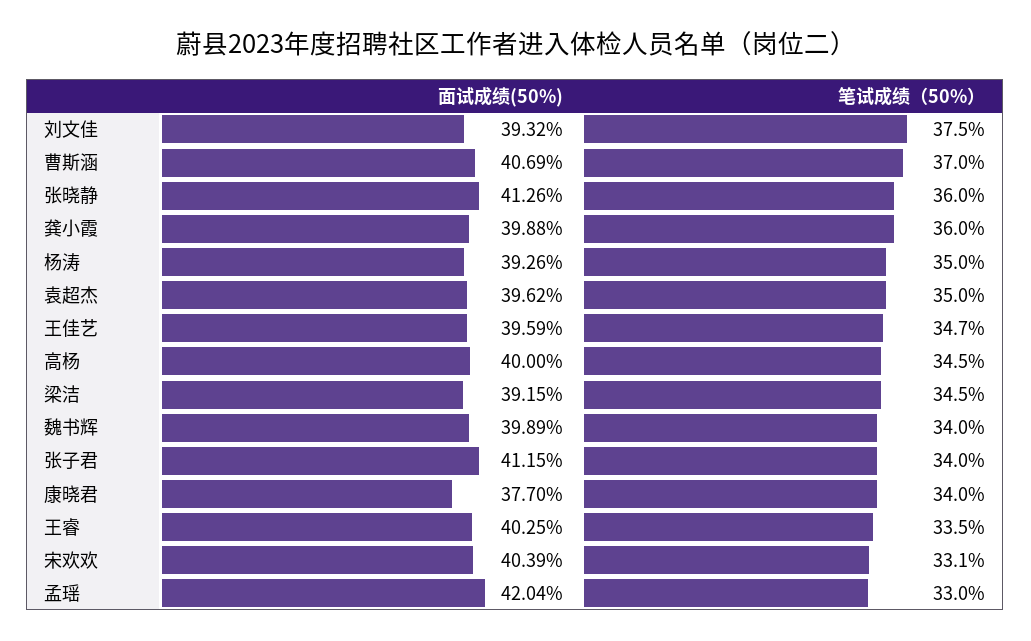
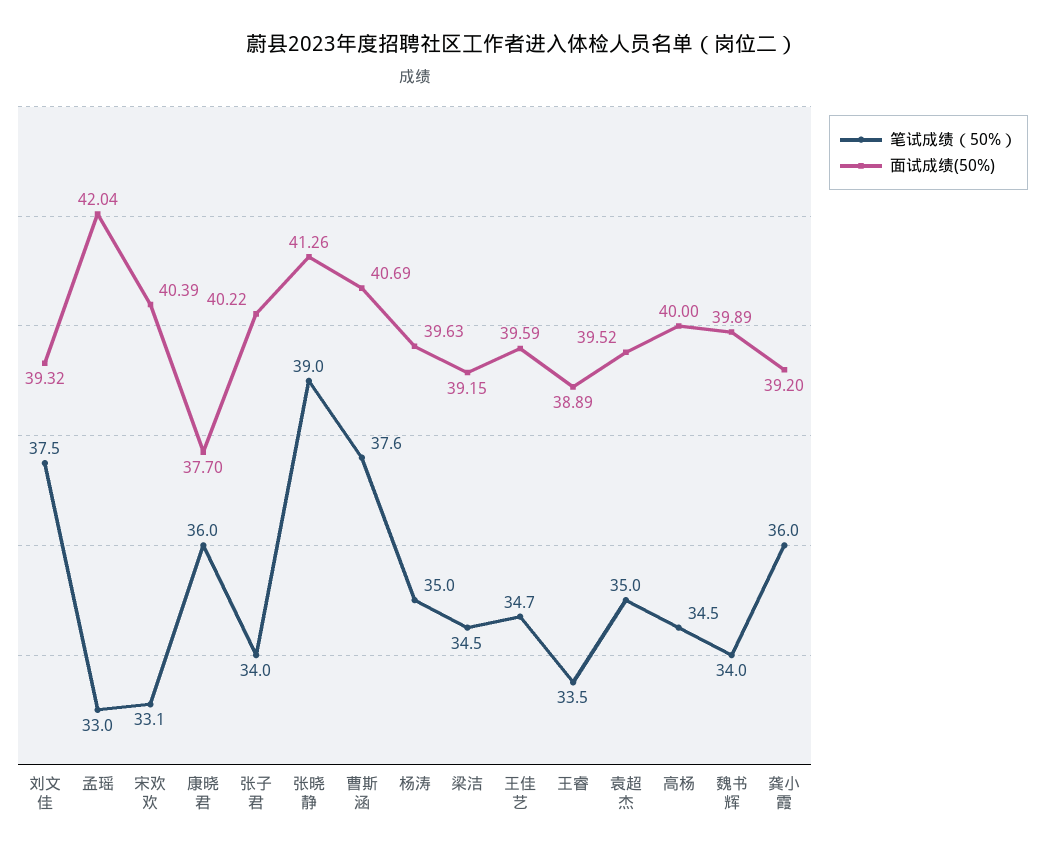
  {
    "面试成绩(50%)": {
      "刘文佳": 39.32,
      "曹斯涵": 40.69,
      "张晓静": 41.26,
-     "龚小霞": 39.88,
+     "龚小霞": 39.2,
-     "杨涛": 39.26,
+     "杨涛": 39.63,
-     "袁超杰": 39.62,
+     "袁超杰": 39.52,
      "王佳艺": 39.59,
      "高杨": 40,
      "梁洁": 39.15,
      "魏书辉": 39.89,
-     "张子君": 41.15,
+     "张子君": 40.22,
      "康晓君": 37.7,
-     "王睿": 40.25,
+     "王睿": 38.89,
      "宋欢欢": 40.39,
      "孟瑶": 42.04
    },
    "笔试成绩（50%）": {
      "刘文佳": 37.5,
-     "曹斯涵": 37,
+     "曹斯涵": 37.6,
-     "张晓静": 36,
+     "张晓静": 39,
      "龚小霞": 36,
      "杨涛": 35,
      "袁超杰": 35,
      "王佳艺": 34.7,
      "高杨": 34.5,
      "梁洁": 34.5,
      "魏书辉": 34,
      "张子君": 34,
-     "康晓君": 34,
+     "康晓君": 36,
      "王睿": 33.5,
      "宋欢欢": 33.1,
      "孟瑶": 33
    }
  }

